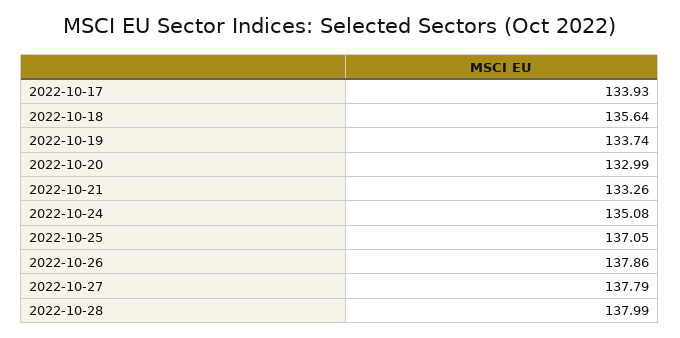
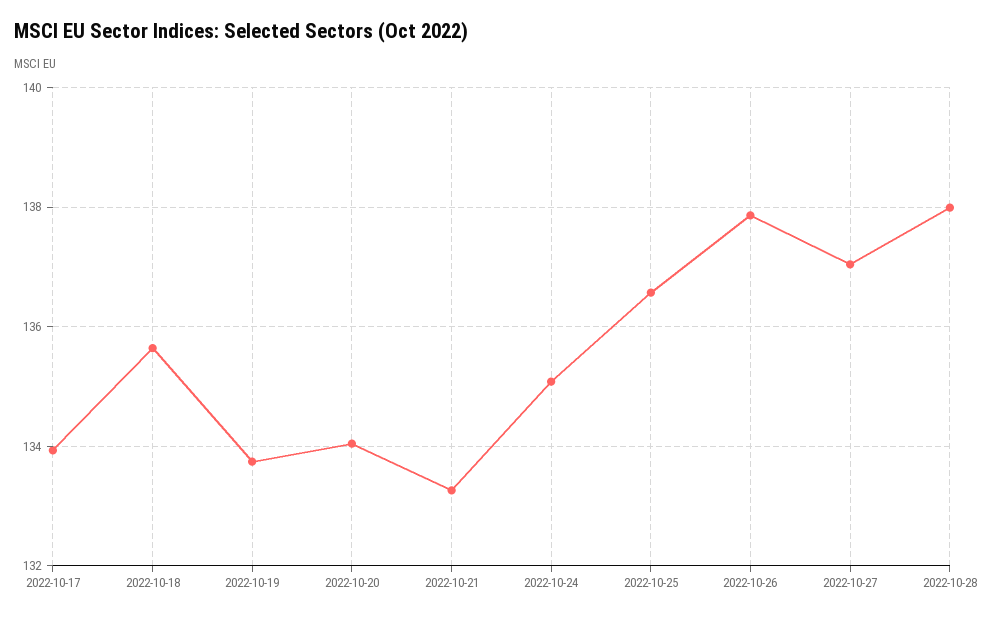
  {
    "2022-10-17": 133.93,
    "2022-10-18": 135.64,
    "2022-10-19": 133.74,
-   "2022-10-20": 132.99,
+   "2022-10-20": 134,
    "2022-10-21": 133.26,
    "2022-10-24": 135.08,
-   "2022-10-25": 137.05,
+   "2022-10-25": 136.6,
    "2022-10-26": 137.86,
-   "2022-10-27": 137.79,
+   "2022-10-27": 137,
    "2022-10-28": 137.99
  }

